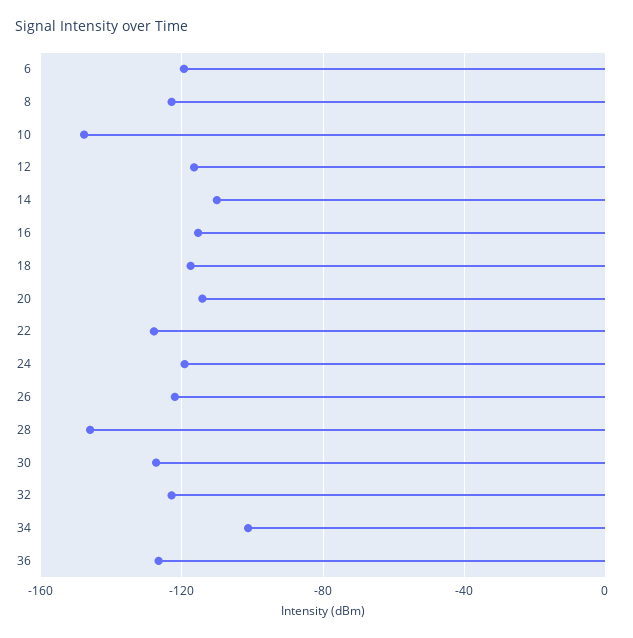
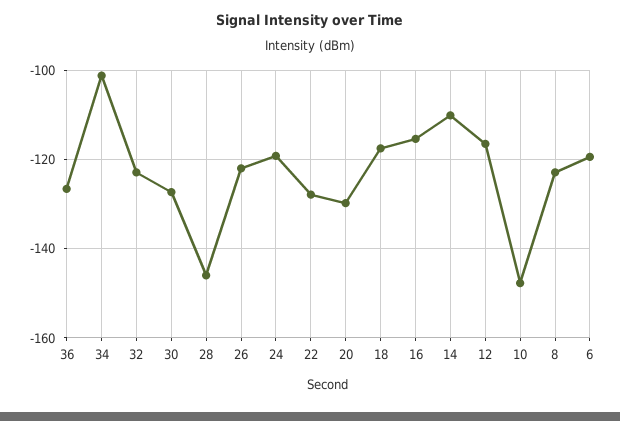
  {
    "6": -120,
    "8": -122,
    "10": -148,
    "12": -116,
    "14": -110,
    "16": -116,
    "18": -118,
-   "20": -115,
+   "20": -130,
    "22": -128,
    "24": -120,
    "26": -122,
    "28": -146,
    "30": -128,
    "32": -122,
    "34": -102,
    "36": -126
  }

